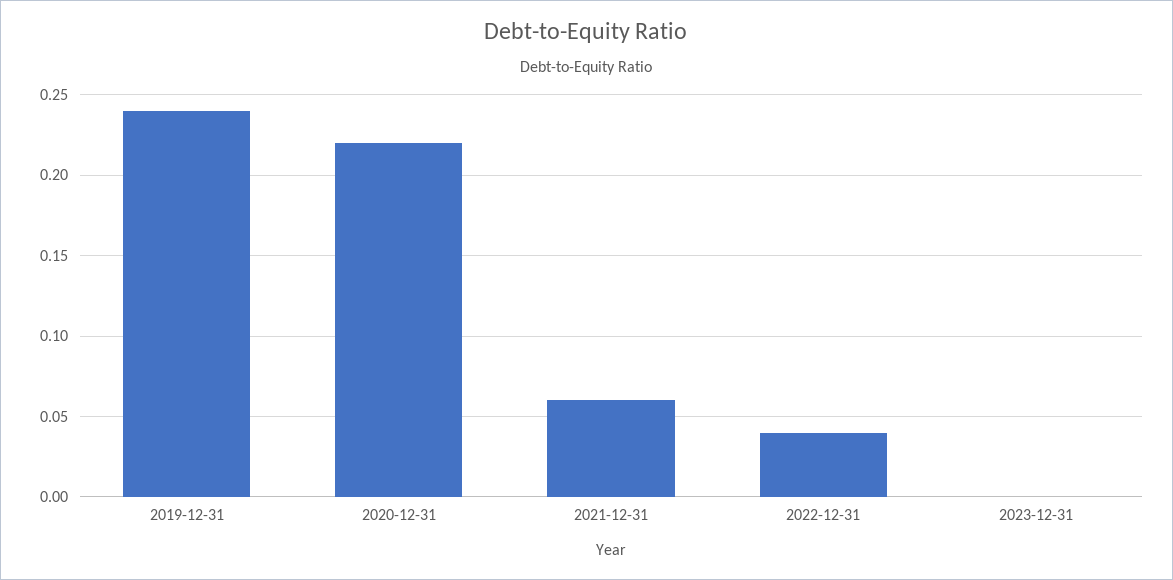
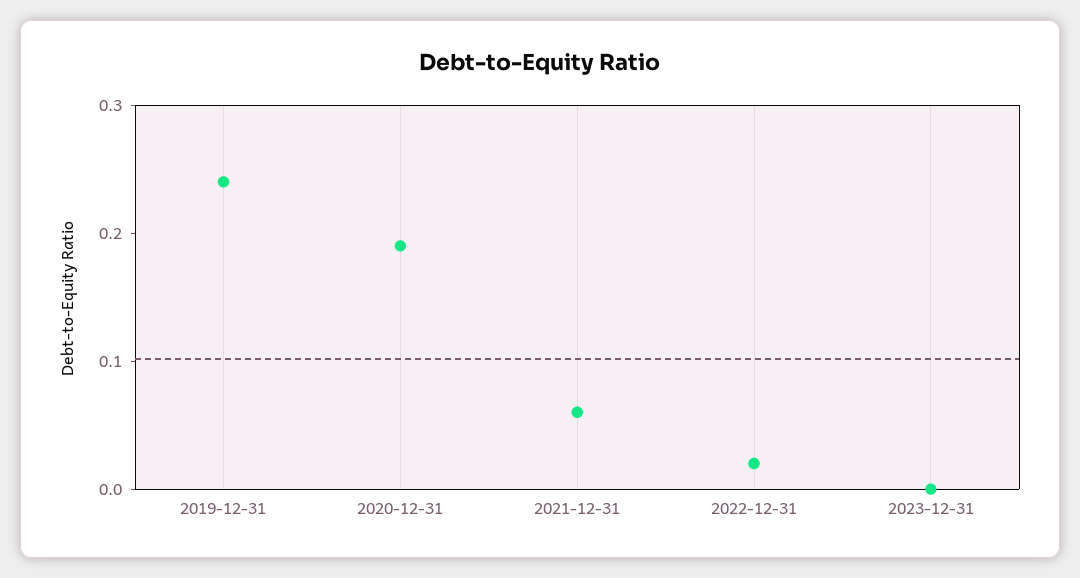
  {
    "2019-12-31": 0.24,
-   "2020-12-31": 0.22,
+   "2020-12-31": 0.19,
    "2021-12-31": 0.06,
-   "2022-12-31": 0.04,
+   "2022-12-31": 0.02,
    "2023-12-31": 0
  }

